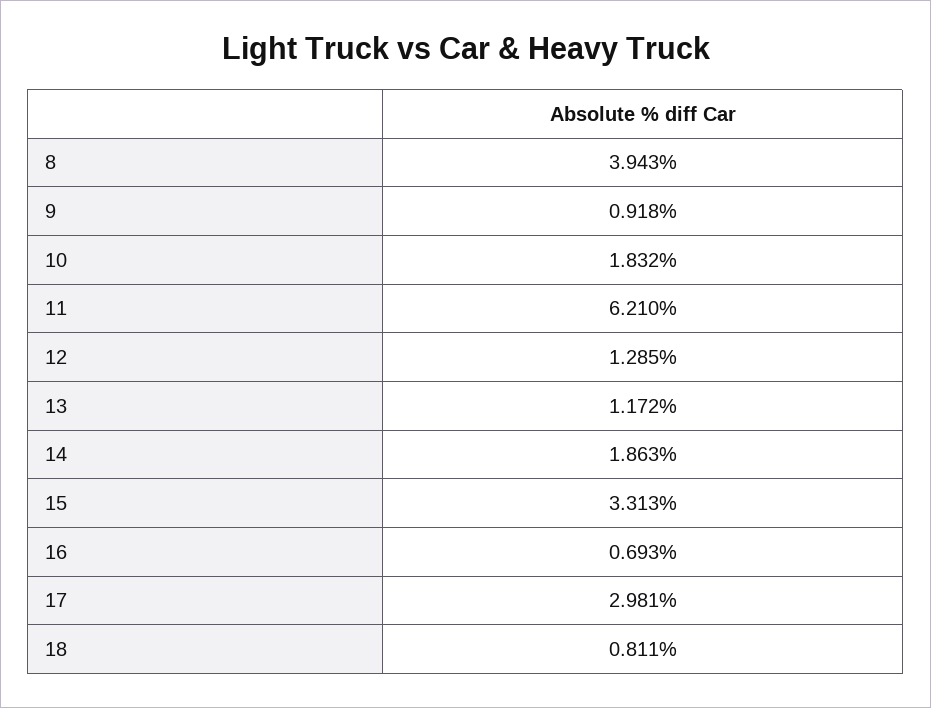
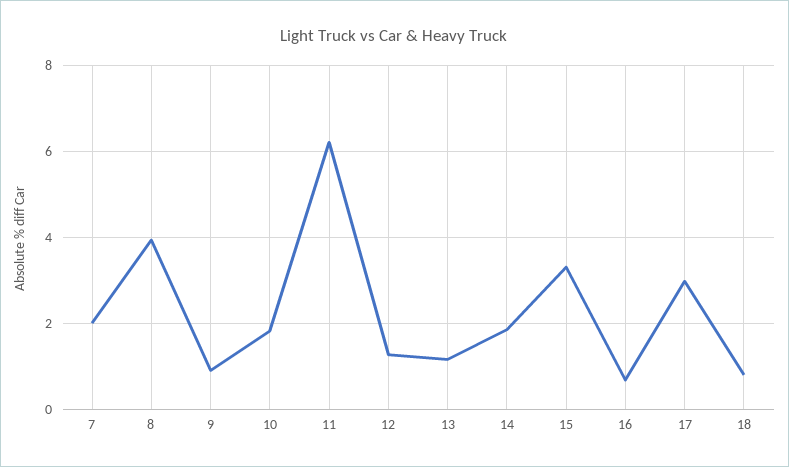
  {
    "8": 3.943,
    "9": 0.918,
    "10": 1.832,
    "11": 6.21,
    "12": 1.285,
    "13": 1.172,
    "14": 1.863,
    "15": 3.313,
    "16": 0.693,
    "17": 2.981,
-   "18": 0.811
+   "18": 0.811,
+   "7": 2
  }

